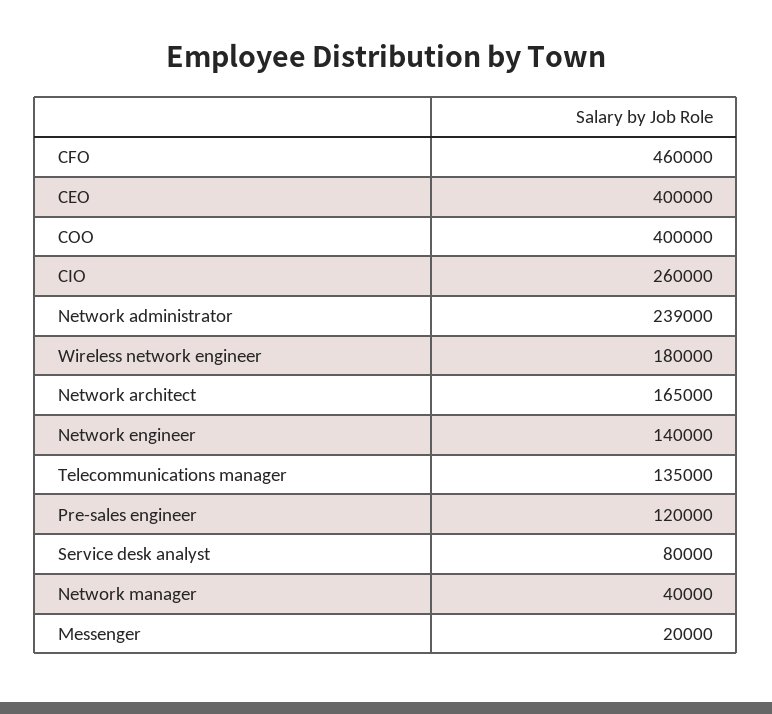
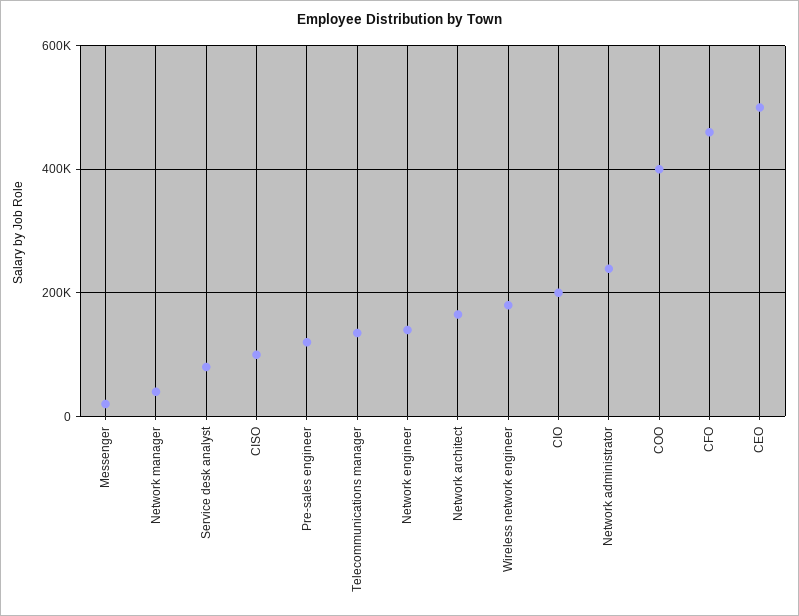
  {
    "CFO": 460000,
-   "CEO": 400000,
+   "CEO": 500000,
    "COO": 400000,
-   "CIO": 260000,
+   "CIO": 200000,
    "Network administrator": 239000,
    "Wireless network engineer": 180000,
    "Network architect": 165000,
    "Network engineer": 140000,
    "Telecommunications manager": 135000,
    "Pre-sales engineer": 120000,
    "Service desk analyst": 80000,
    "Network manager": 40000,
-   "Messenger": 20000
+   "Messenger": 20000,
+   "CISO": 100000
  }

